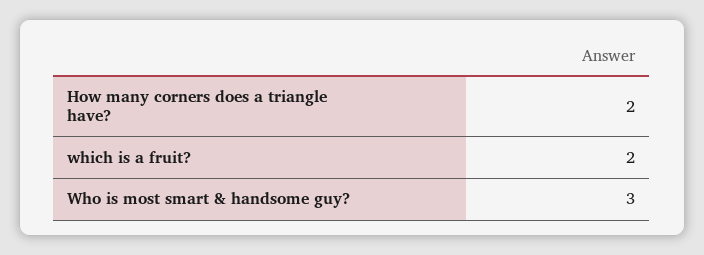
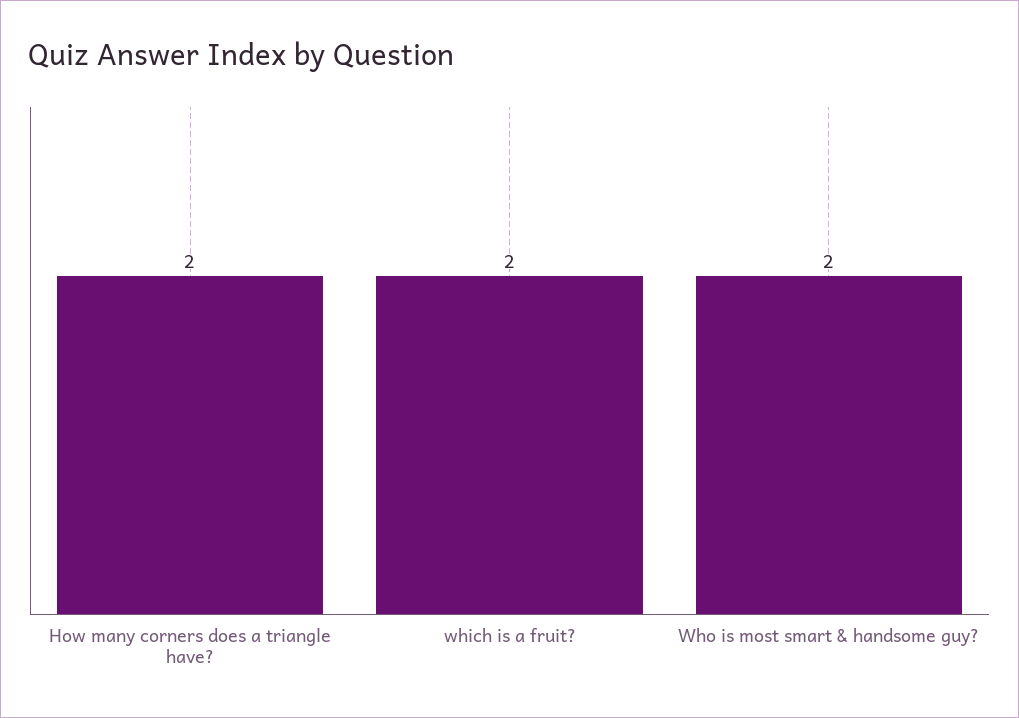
  {
    "How many corners does a triangle have?": 2,
    "which is a fruit?": 2,
-   "Who is most smart & handsome guy?": 3
+   "Who is most smart & handsome guy?": 2
  }

